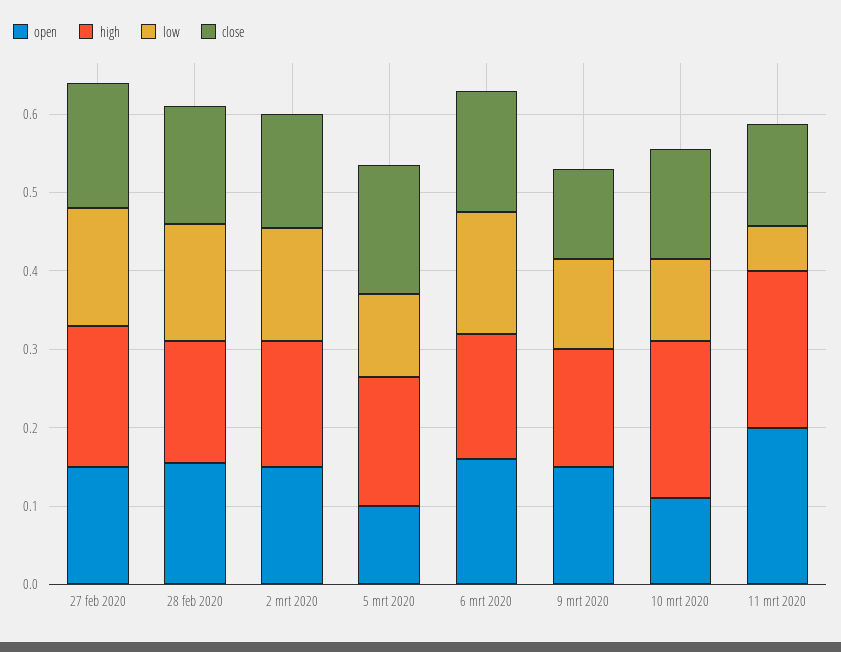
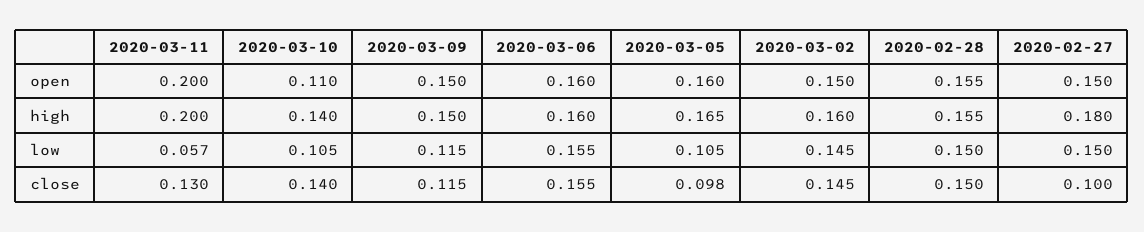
  {
    "open": {
      "27 feb 2020": 0.15,
      "28 feb 2020": 0.155,
      "2 mrt 2020": 0.15,
-     "5 mrt 2020": 0.1,
+     "5 mrt 2020": 0.16,
      "6 mrt 2020": 0.16,
      "9 mrt 2020": 0.15,
      "10 mrt 2020": 0.11,
      "11 mrt 2020": 0.2
    },
    "high": {
      "27 feb 2020": 0.18,
      "28 feb 2020": 0.155,
      "2 mrt 2020": 0.16,
      "5 mrt 2020": 0.165,
      "6 mrt 2020": 0.16,
      "9 mrt 2020": 0.15,
-     "10 mrt 2020": 0.2,
+     "10 mrt 2020": 0.14,
      "11 mrt 2020": 0.2
    },
    "low": {
      "27 feb 2020": 0.15,
      "28 feb 2020": 0.15,
      "2 mrt 2020": 0.145,
      "5 mrt 2020": 0.105,
      "6 mrt 2020": 0.155,
      "9 mrt 2020": 0.115,
      "10 mrt 2020": 0.105,
      "11 mrt 2020": 0.057
    },
    "close": {
-     "27 feb 2020": 0.16,
+     "27 feb 2020": 0.1,
      "28 feb 2020": 0.15,
      "2 mrt 2020": 0.145,
-     "5 mrt 2020": 0.16,
+     "5 mrt 2020": 0.098,
      "6 mrt 2020": 0.155,
      "9 mrt 2020": 0.115,
      "10 mrt 2020": 0.14,
      "11 mrt 2020": 0.13
    }
  }

